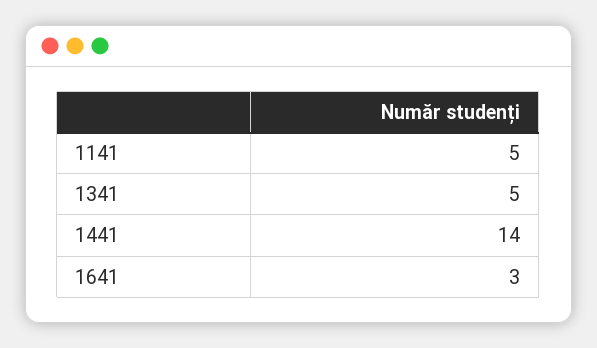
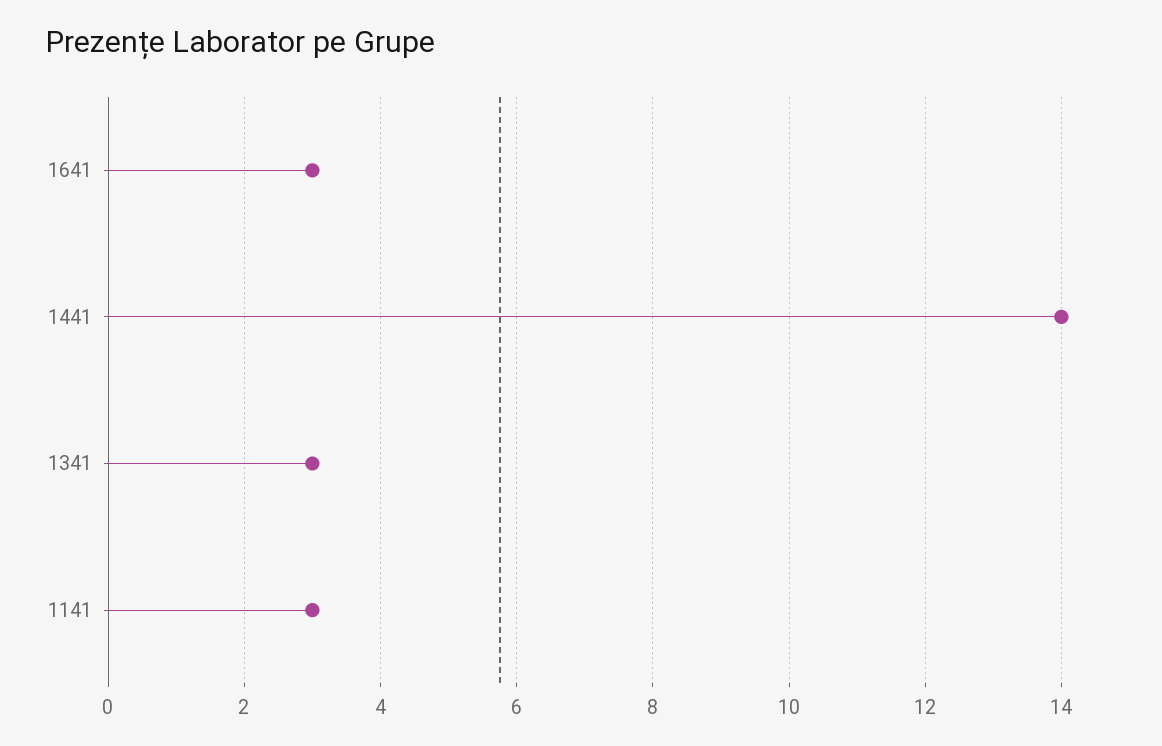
  {
-   "1141": 5,
+   "1141": 3,
-   "1341": 5,
+   "1341": 3,
    "1441": 14,
    "1641": 3
  }

